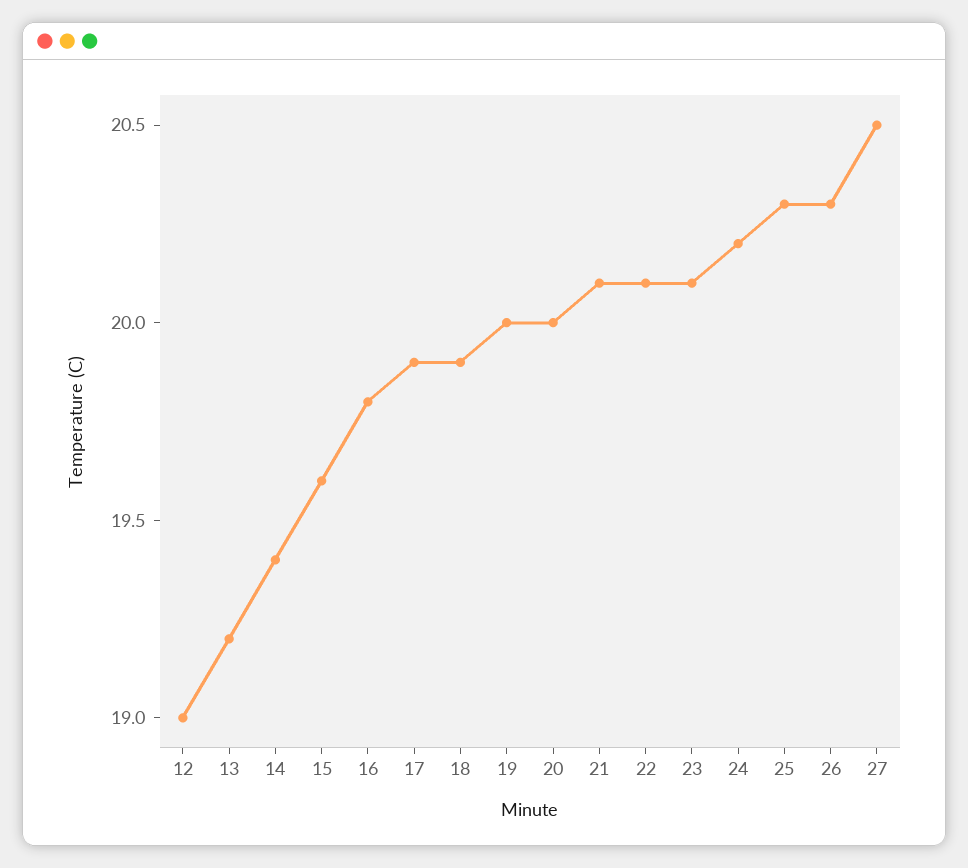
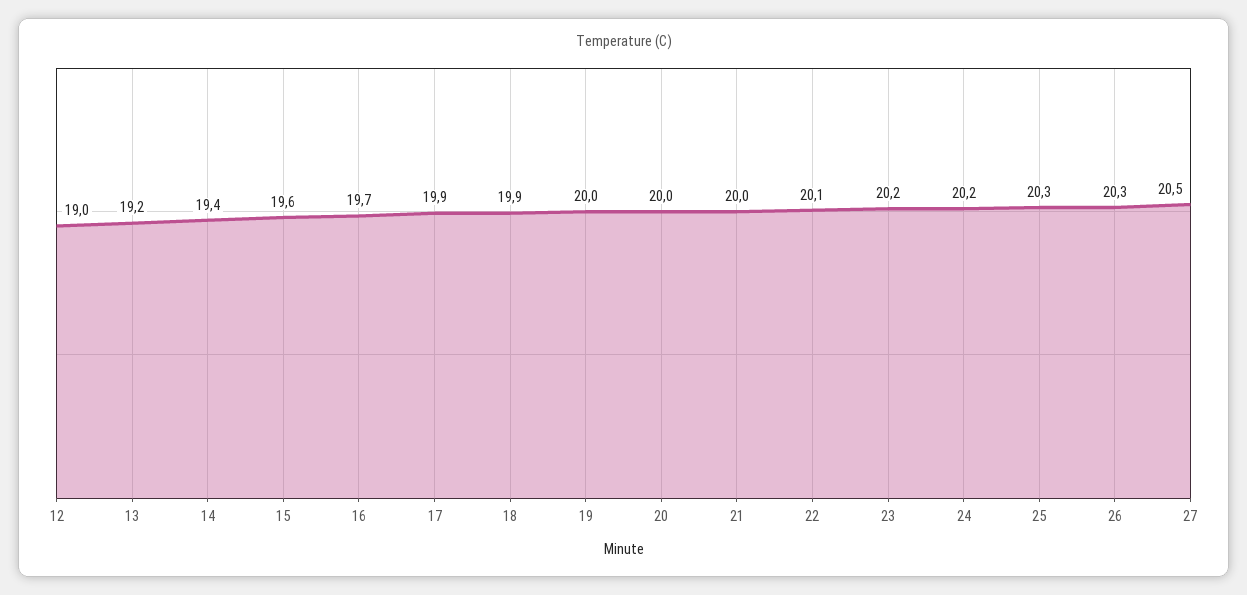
  {
    "12": 19,
    "13": 19.2,
    "14": 19.4,
    "15": 19.6,
-   "16": 19.8,
+   "16": 19.7,
    "17": 19.9,
    "18": 19.9,
    "19": 20,
    "20": 20,
-   "21": 20.1,
+   "21": 20,
    "22": 20.1,
-   "23": 20.1,
+   "23": 20.2,
    "24": 20.2,
    "25": 20.3,
    "26": 20.3,
    "27": 20.5
  }

